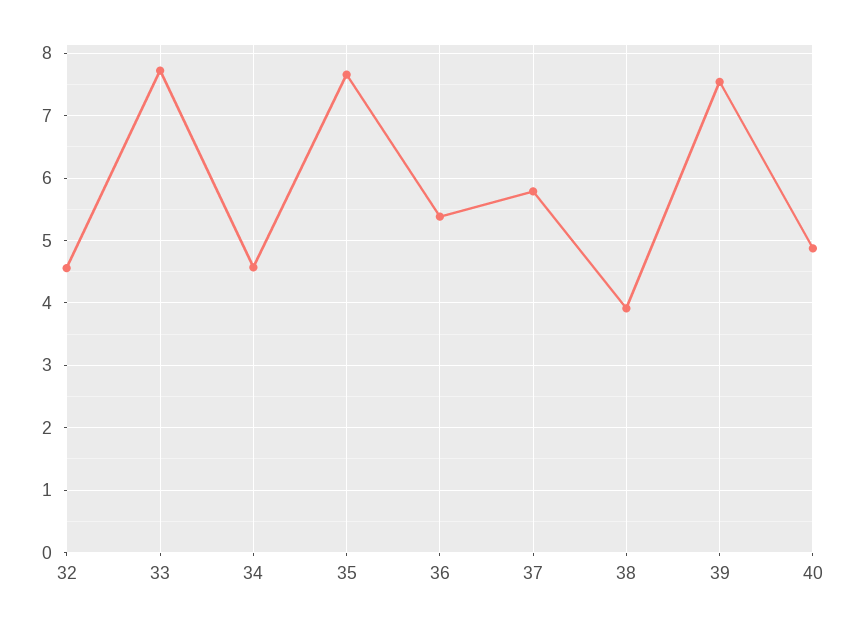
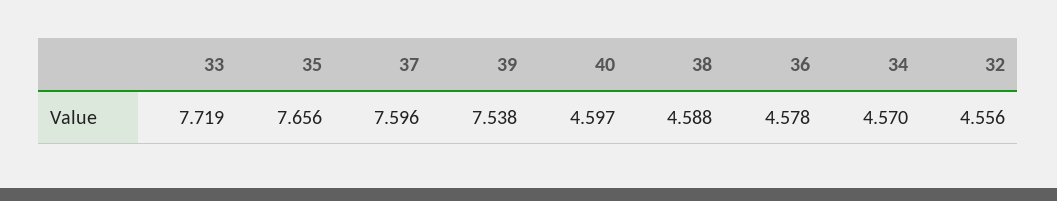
  {
    "32": 4.556,
    "33": 7.719,
    "34": 4.57,
    "35": 7.656,
-   "36": 5.4,
+   "36": 4.578,
-   "37": 5.8,
+   "37": 7.596,
-   "38": 3.9,
+   "38": 4.588,
    "39": 7.538,
-   "40": 4.9
+   "40": 4.597
  }

